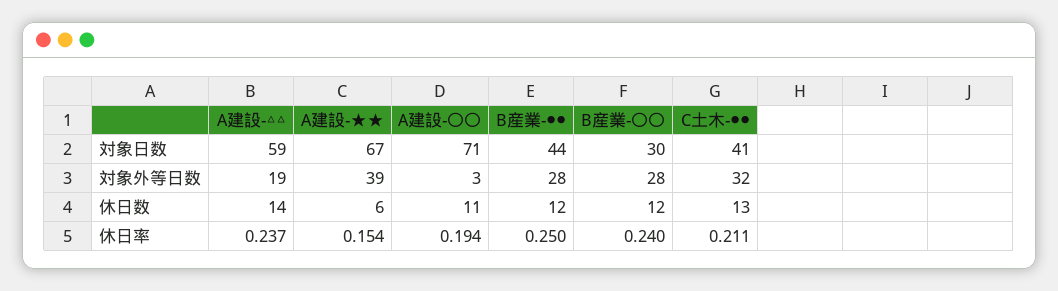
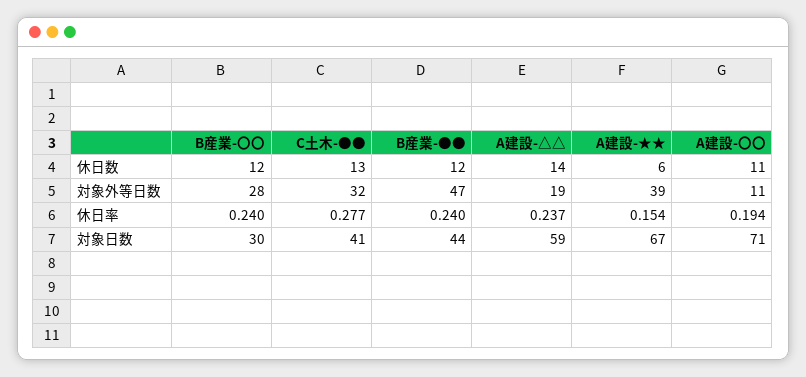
  {
    "A建設-△△": {
      "対象日数": 59,
      "対象外等日数": 19,
      "休日数": 14,
      "休日率": 0.237
    },
    "A建設-★★": {
      "対象日数": 67,
      "対象外等日数": 39,
      "休日数": 6,
      "休日率": 0.154
    },
    "A建設-〇〇": {
      "対象日数": 71,
-     "対象外等日数": 3,
+     "対象外等日数": 11,
      "休日数": 11,
      "休日率": 0.194
    },
    "B産業-●●": {
      "対象日数": 44,
-     "対象外等日数": 28,
+     "対象外等日数": 47,
      "休日数": 12,
-     "休日率": 0.25
+     "休日率": 0.24
    },
    "B産業-〇〇": {
      "対象日数": 30,
      "対象外等日数": 28,
      "休日数": 12,
      "休日率": 0.24
    },
    "C土木-●●": {
      "対象日数": 41,
      "対象外等日数": 32,
      "休日数": 13,
-     "休日率": 0.211
+     "休日率": 0.277
    }
  }

